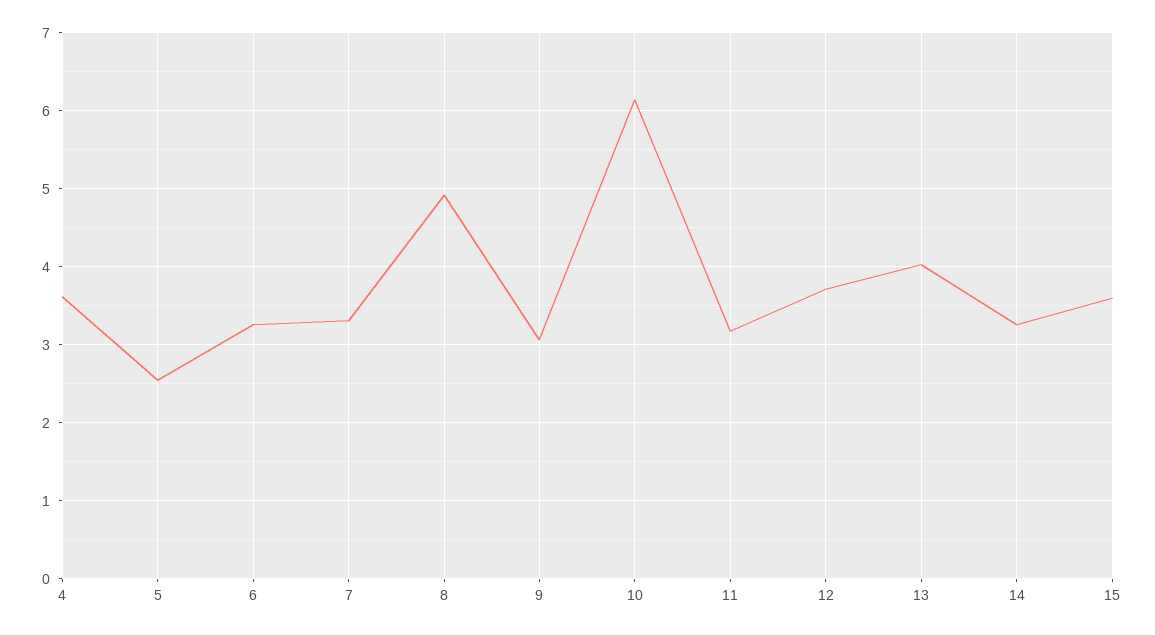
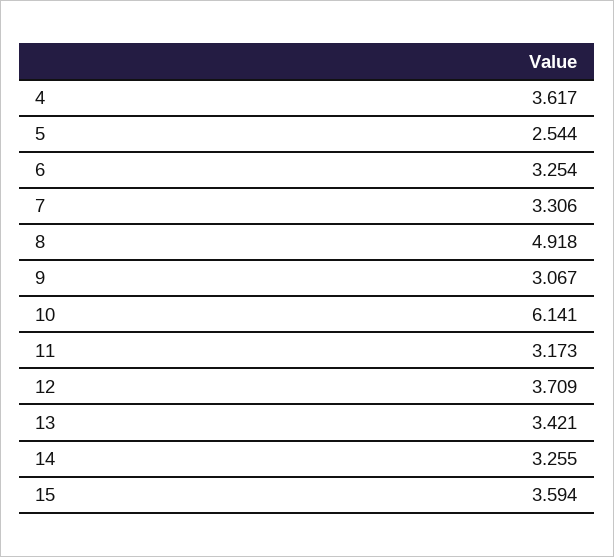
  {
    "4": 3.617,
    "5": 2.544,
    "6": 3.254,
    "7": 3.306,
    "8": 4.918,
    "9": 3.067,
    "10": 6.141,
    "11": 3.173,
    "12": 3.709,
-   "13": 4,
+   "13": 3.421,
    "14": 3.255,
    "15": 3.594
  }

